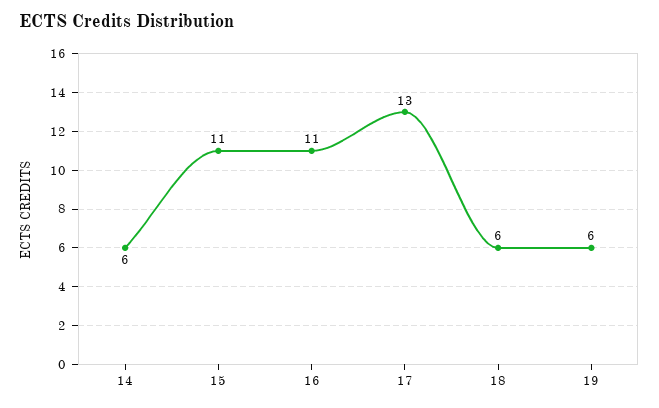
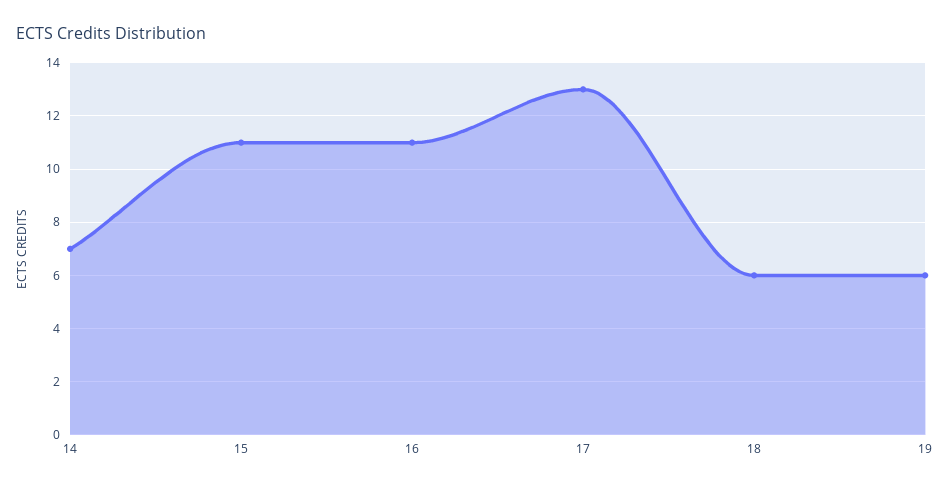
  {
-   "14": 6,
+   "14": 7,
    "15": 11,
    "16": 11,
    "17": 13,
    "18": 6,
    "19": 6
  }

